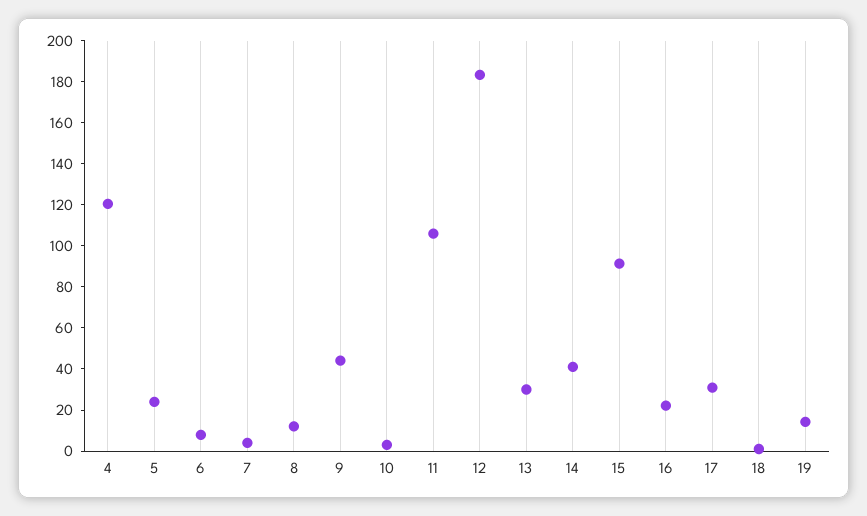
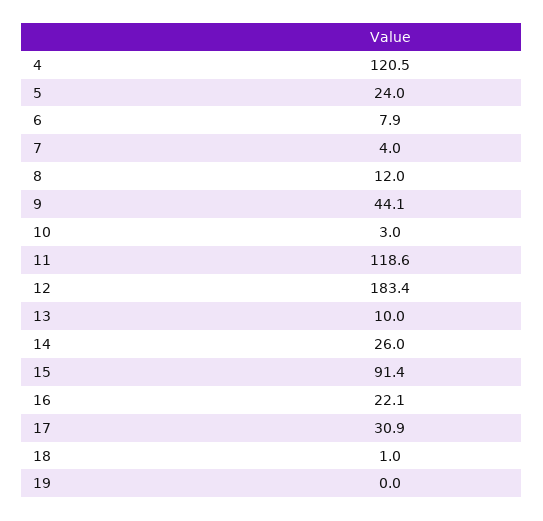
  {
    "4": 120.5,
    "5": 24,
    "6": 7.9,
    "7": 4,
    "8": 12,
    "9": 44.1,
    "10": 3,
-   "11": 105,
+   "11": 118.6,
    "12": 183.4,
-   "13": 30,
+   "13": 10,
-   "14": 40,
+   "14": 26,
    "15": 91.4,
    "16": 22.1,
    "17": 30.9,
    "18": 1,
-   "19": 15
+   "19": 0
  }

